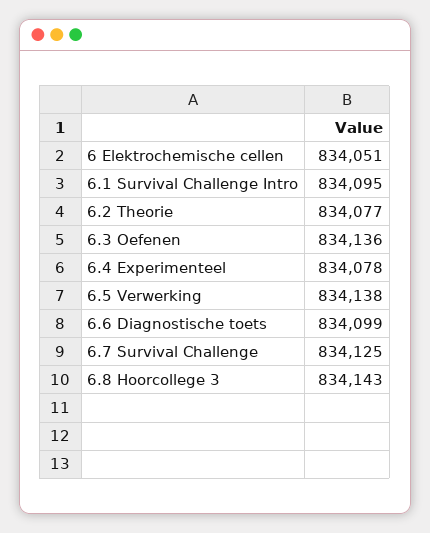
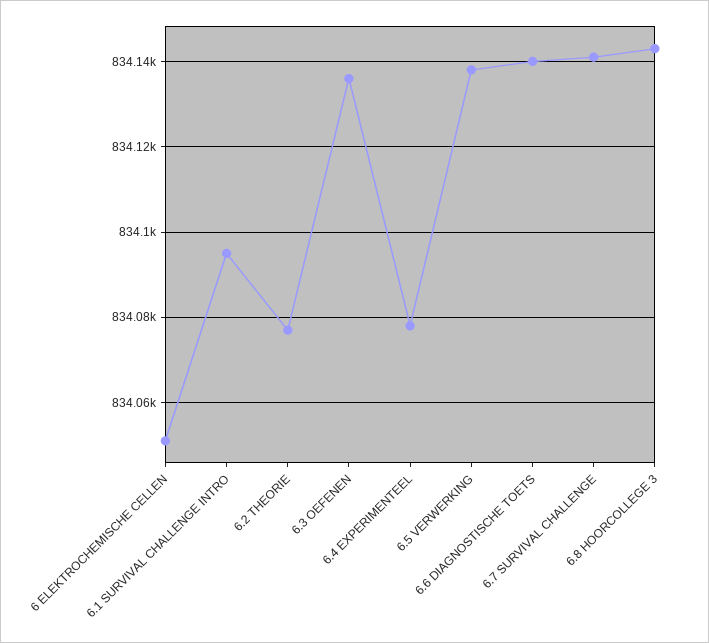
  {
    "6 Elektrochemische cellen": 834051,
    "6.1 Survival Challenge Intro": 834095,
    "6.2 Theorie": 834077,
    "6.3 Oefenen": 834136,
    "6.4 Experimenteel": 834078,
    "6.5 Verwerking": 834138,
-   "6.6 Diagnostische toets": 834099,
+   "6.6 Diagnostische toets": 834140,
-   "6.7 Survival Challenge": 834125,
+   "6.7 Survival Challenge": 834140,
    "6.8 Hoorcollege 3": 834143
  }

